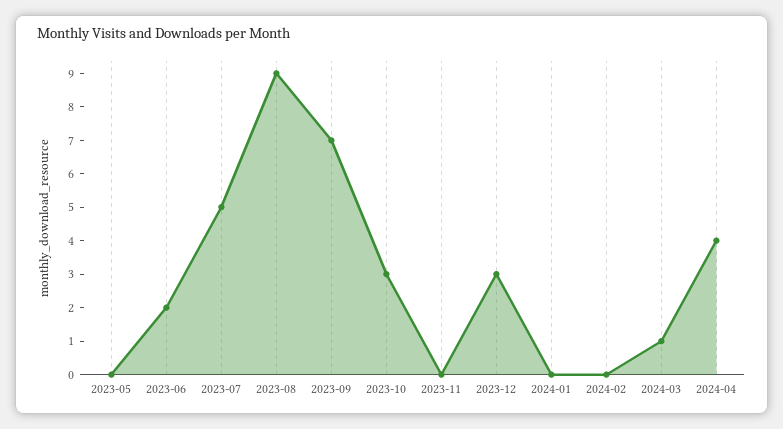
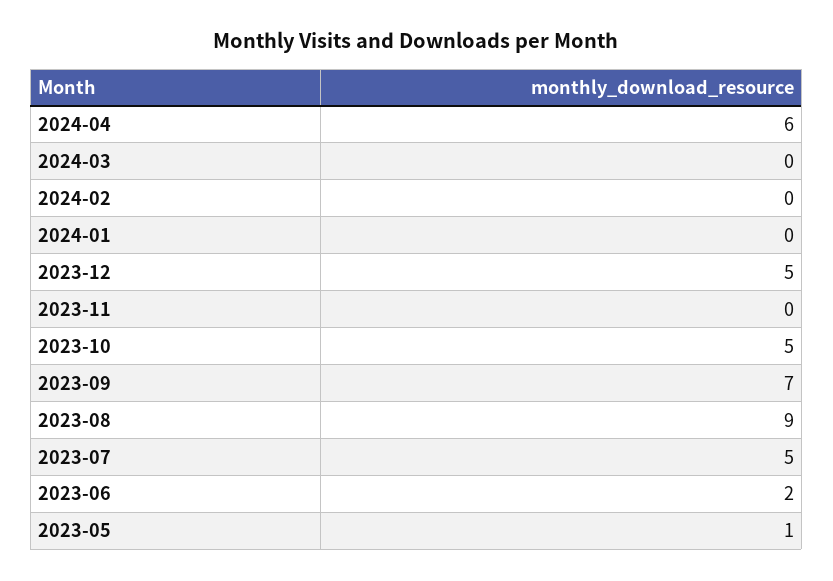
  {
-   "2023-05": 0,
+   "2023-05": 1,
    "2023-06": 2,
    "2023-07": 5,
    "2023-08": 9,
    "2023-09": 7,
-   "2023-10": 3,
+   "2023-10": 5,
    "2023-11": 0,
-   "2023-12": 3,
+   "2023-12": 5,
    "2024-01": 0,
    "2024-02": 0,
-   "2024-03": 1,
+   "2024-03": 0,
-   "2024-04": 4
+   "2024-04": 6
  }

